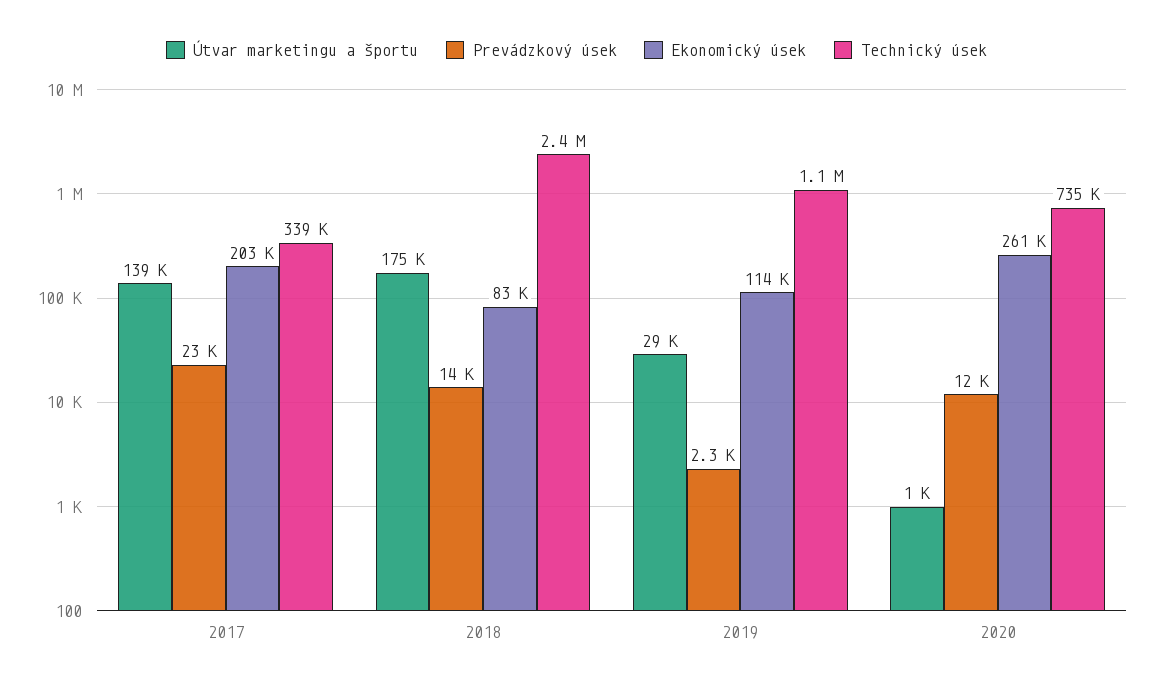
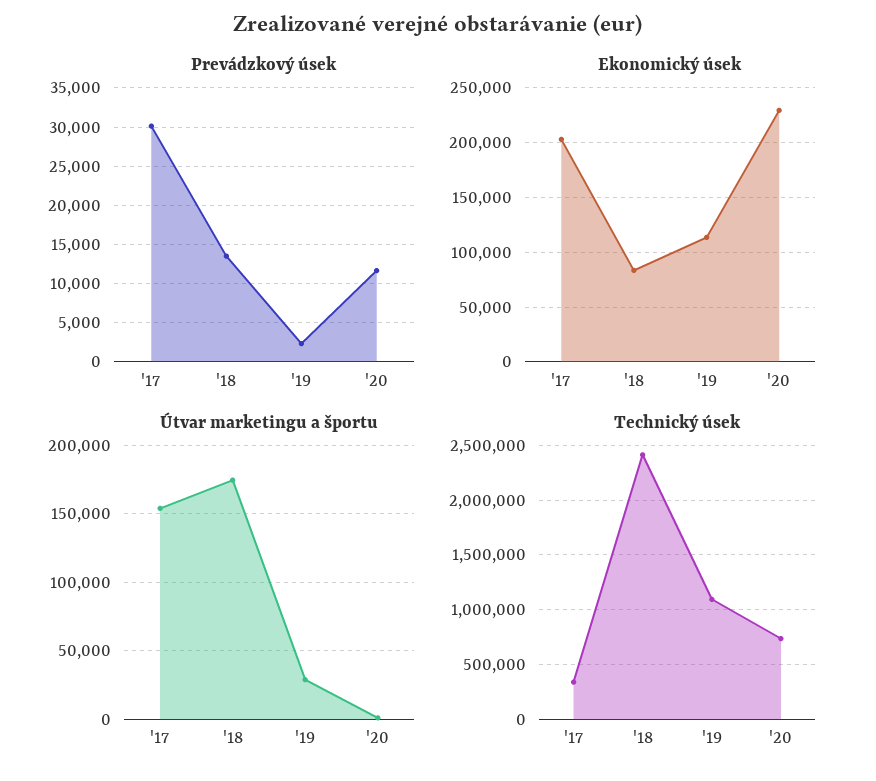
  {
    "Útvar marketingu a športu": {
-     "2017": 139000,
+     "2017": 155000,
      "2018": 175000,
      "2019": 29000,
      "2020": 1000
    },
    "Prevádzkový úsek": {
-     "2017": 23000,
+     "2017": 30000,
      "2018": 14000,
      "2019": 2300,
      "2020": 12000
    },
    "Ekonomický úsek": {
      "2017": 203000,
      "2018": 83000,
      "2019": 114000,
-     "2020": 261000
+     "2020": 230000
    },
    "Technický úsek": {
      "2017": 339000,
      "2018": 2400000,
      "2019": 1100000,
      "2020": 735000
    }
  }

